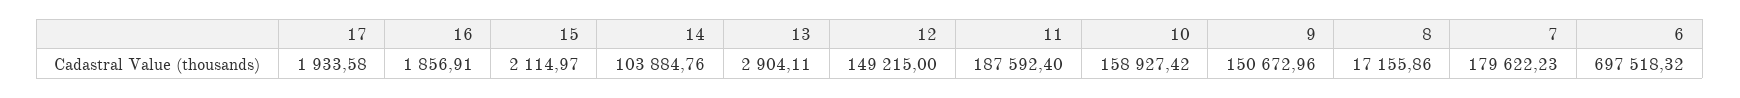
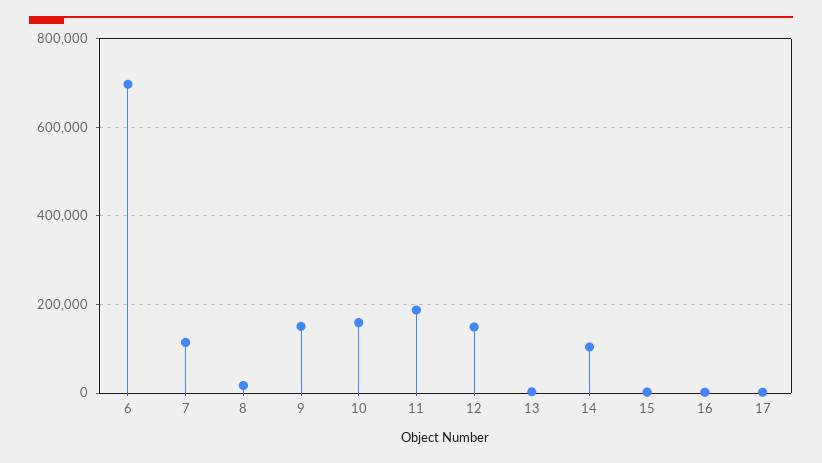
  {
    "17": 1933.58,
    "16": 1856.91,
    "15": 2114.97,
    "14": 103884.76,
    "13": 2904.11,
    "12": 149215,
    "11": 187592.4,
    "10": 158927.42,
    "9": 150672.96,
    "8": 17155.86,
-   "7": 179622.23,
+   "7": 120000,
    "6": 697518.32
  }

